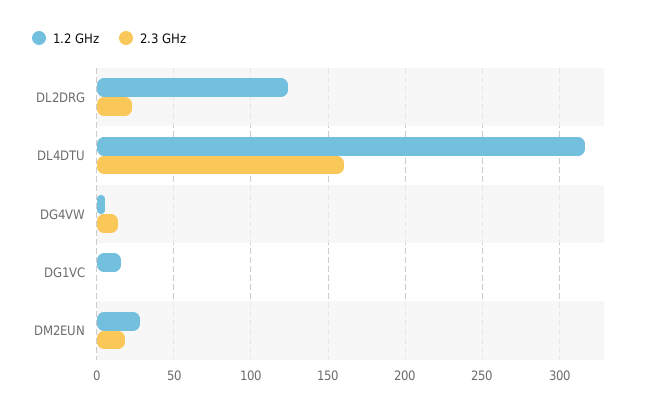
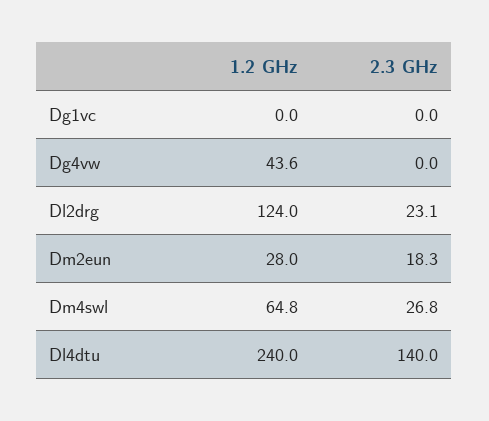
  {
    "1.2 GHz": {
      "DL2DRG": 124,
-     "DL4DTU": 315,
+     "DL4DTU": 240,
-     "DG4VW": 5,
+     "DG4VW": 43.6,
-     "DG1VC": 15,
+     "DG1VC": 0,
-     "DM2EUN": 28
+     "DM2EUN": 28,
+     "Dm4swl": 64.8
    },
    "2.3 GHz": {
      "DL2DRG": 23.1,
-     "DL4DTU": 160,
+     "DL4DTU": 140,
-     "DG4VW": 15,
+     "DG4VW": 0,
      "DG1VC": 0,
-     "DM2EUN": 18.3
+     "DM2EUN": 18.3,
+     "Dm4swl": 26.8
    }
  }

